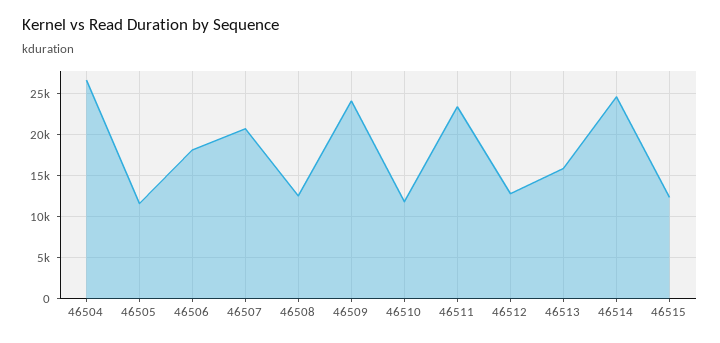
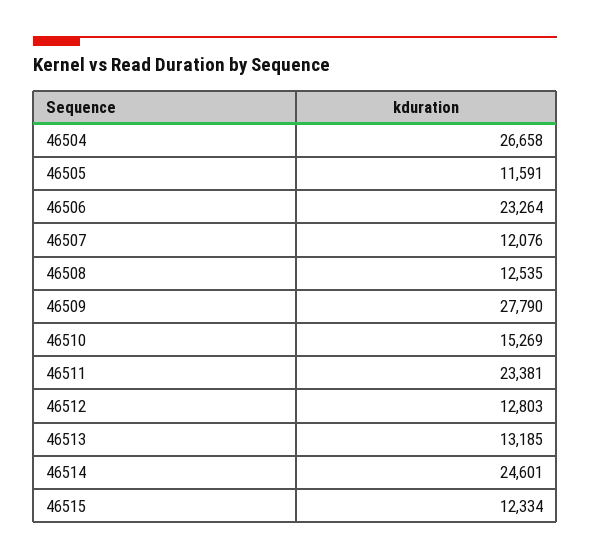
  {
    "46504": 26658,
    "46505": 11591,
-   "46506": 18000,
+   "46506": 23264,
-   "46507": 21000,
+   "46507": 12076,
    "46508": 12535,
-   "46509": 24000,
+   "46509": 27790,
-   "46510": 12000,
+   "46510": 15269,
    "46511": 23381,
    "46512": 12803,
-   "46513": 16000,
+   "46513": 13185,
    "46514": 24601,
    "46515": 12334
  }

